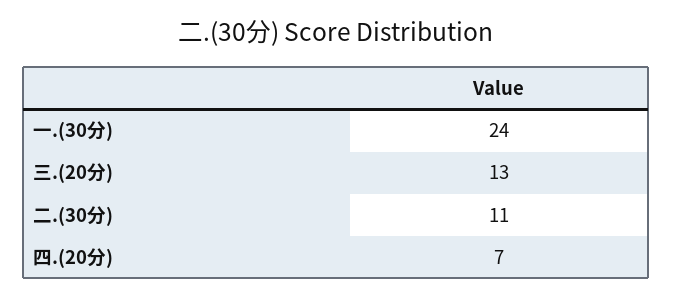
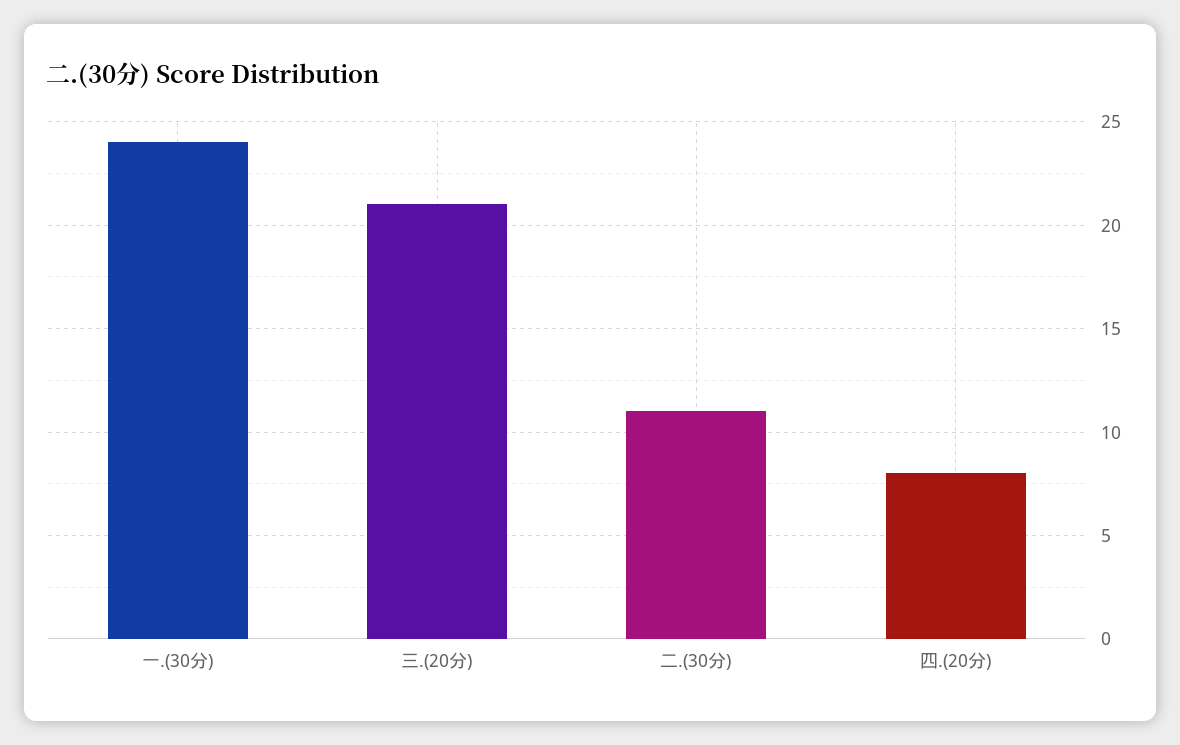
  {
    "一.(30分)": 24,
-   "三.(20分)": 13,
+   "三.(20分)": 21,
    "二.(30分)": 11,
-   "四.(20分)": 7
+   "四.(20分)": 8
  }

